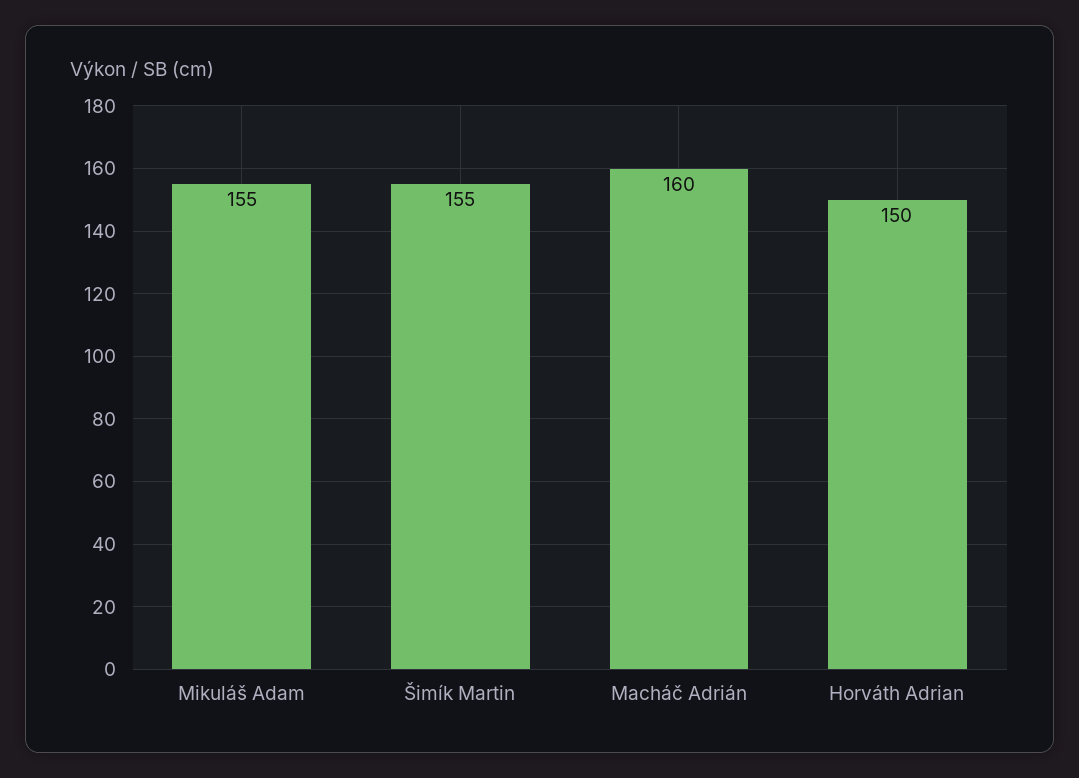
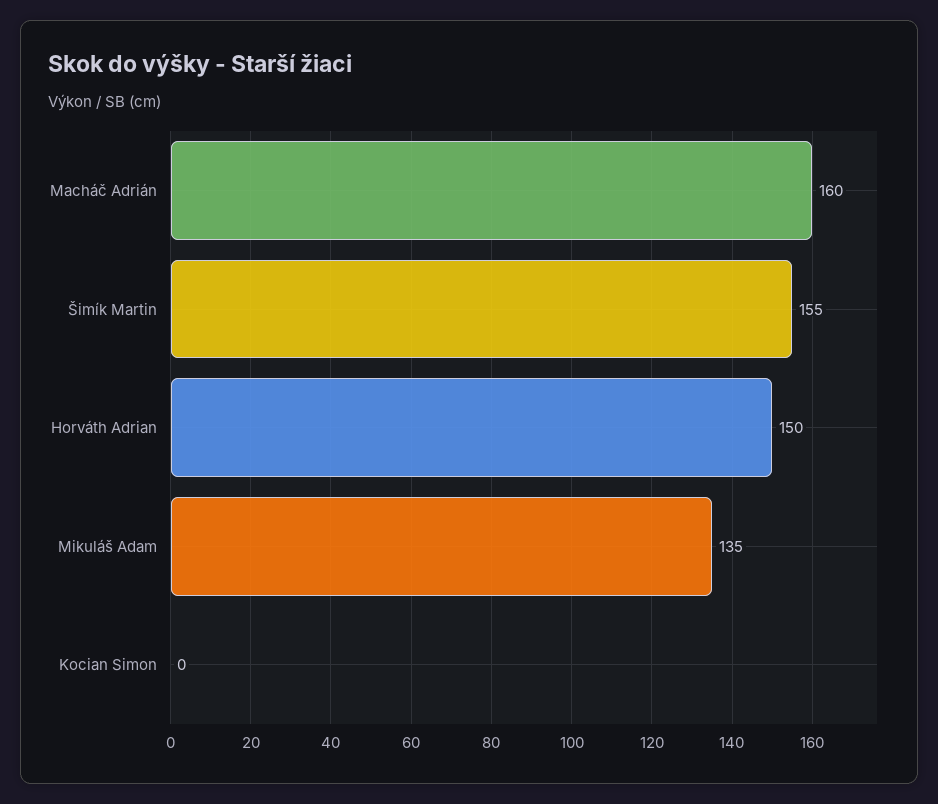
  {
-   "Mikuláš Adam": 155,
+   "Mikuláš Adam": 135,
    "Šimík Martin": 155,
    "Macháč Adrián": 160,
-   "Horváth Adrian": 150
+   "Horváth Adrian": 150,
+   "Kocian Simon": 0
  }

